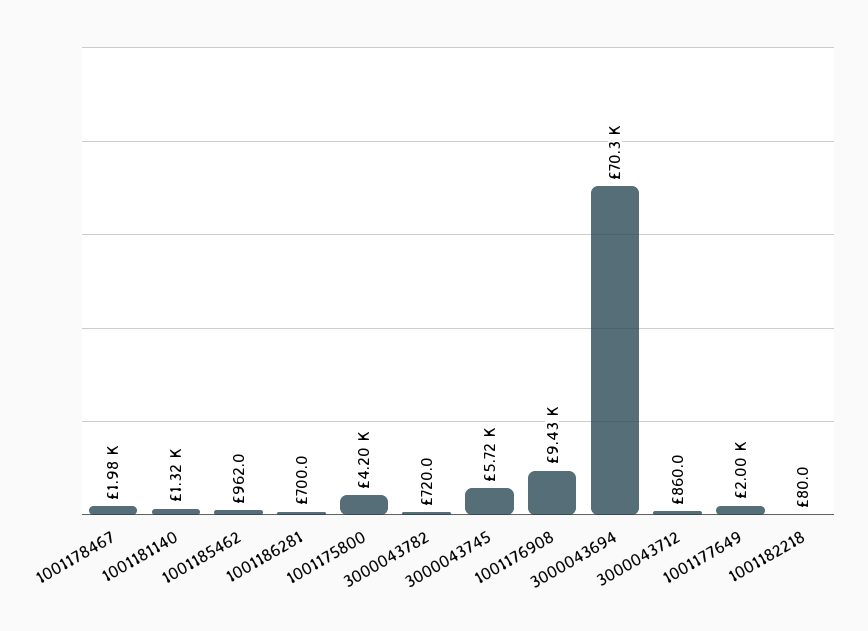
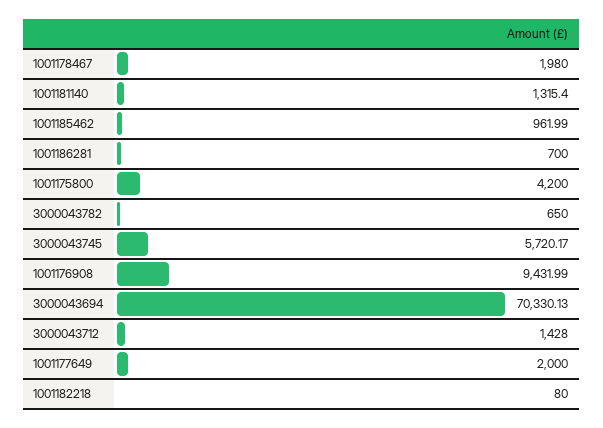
  {
    "1001178467": 1980,
    "1001181140": 1315.4,
    "1001185462": 961.99,
    "1001186281": 700,
    "1001175800": 4200,
-   "3000043782": 720,
+   "3000043782": 650,
    "3000043745": 5720.17,
    "1001176908": 9431.99,
    "3000043694": 70330.13,
-   "3000043712": 860,
+   "3000043712": 1428,
    "1001177649": 2000,
    "1001182218": 80
  }

